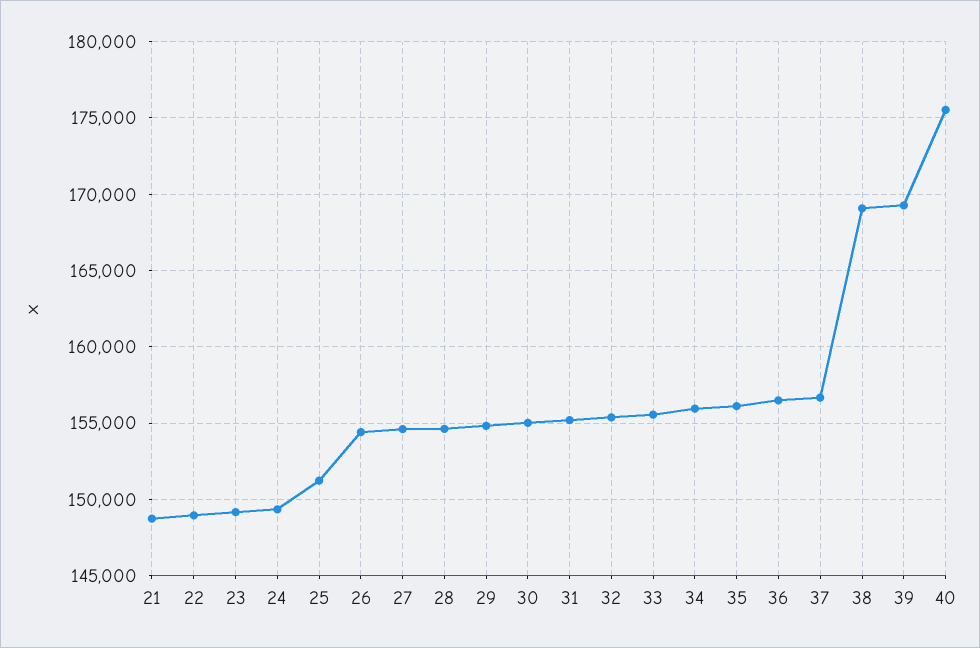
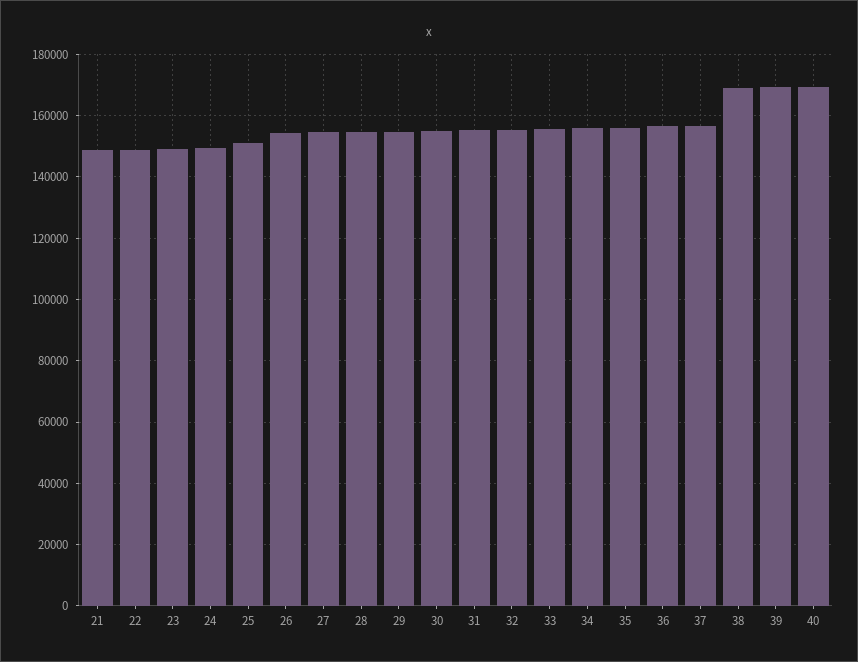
  {
    "21": 148500,
    "22": 149000,
    "23": 149000,
    "24": 149500,
    "25": 151000,
    "26": 154500,
    "27": 154500,
    "28": 154500,
    "29": 155000,
    "30": 155000,
    "31": 155000,
    "32": 155500,
    "33": 155500,
    "34": 156000,
    "35": 156000,
    "36": 156500,
    "37": 156500,
    "38": 169000,
    "39": 169500,
-   "40": 175500
+   "40": 170000
  }

